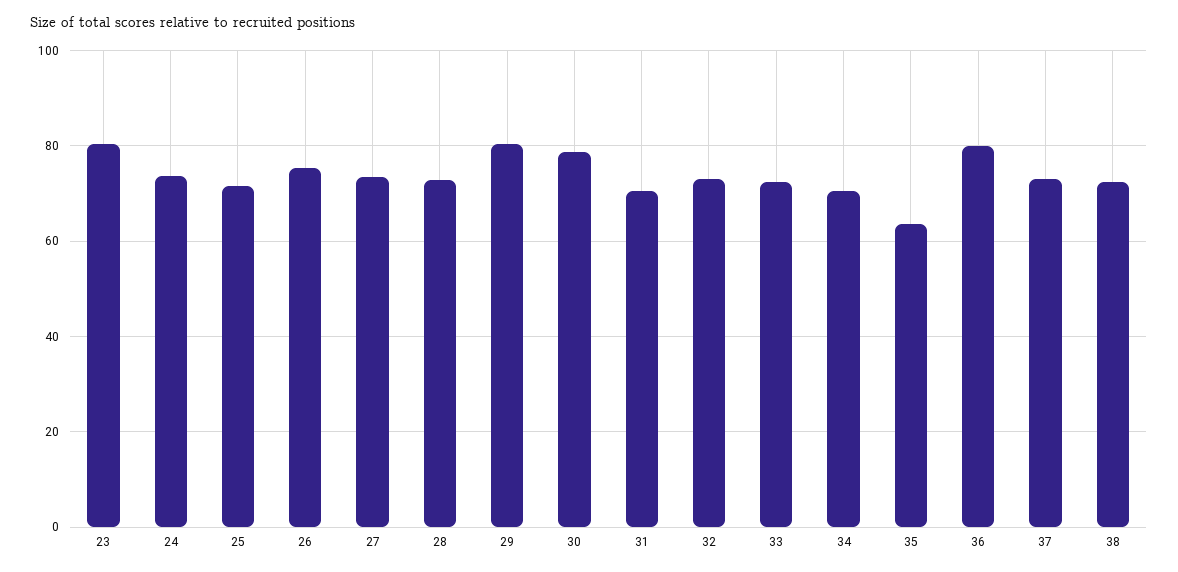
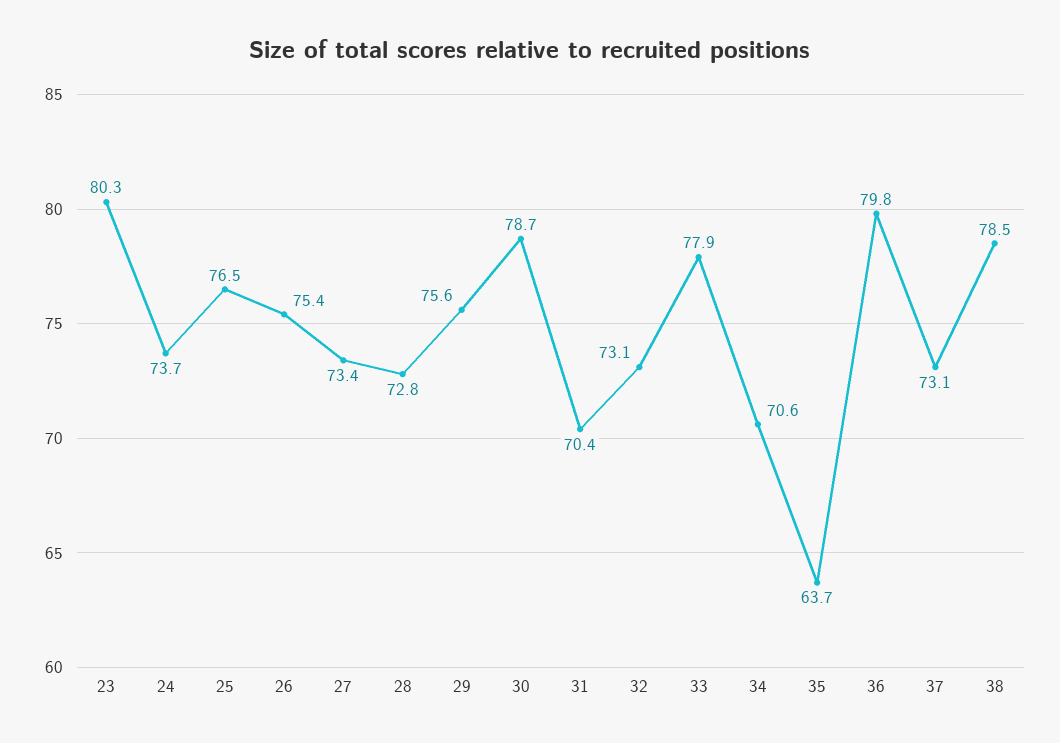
  {
    "23": 80.3,
    "24": 73.7,
-   "25": 72,
+   "25": 76.5,
    "26": 75.4,
    "27": 73.4,
    "28": 72.8,
-   "29": 80,
+   "29": 75.6,
    "30": 78.7,
    "31": 70.4,
    "32": 73.1,
-   "33": 72,
+   "33": 77.9,
    "34": 70.6,
    "35": 63.7,
    "36": 79.8,
    "37": 73.1,
-   "38": 72
+   "38": 78.5
  }

